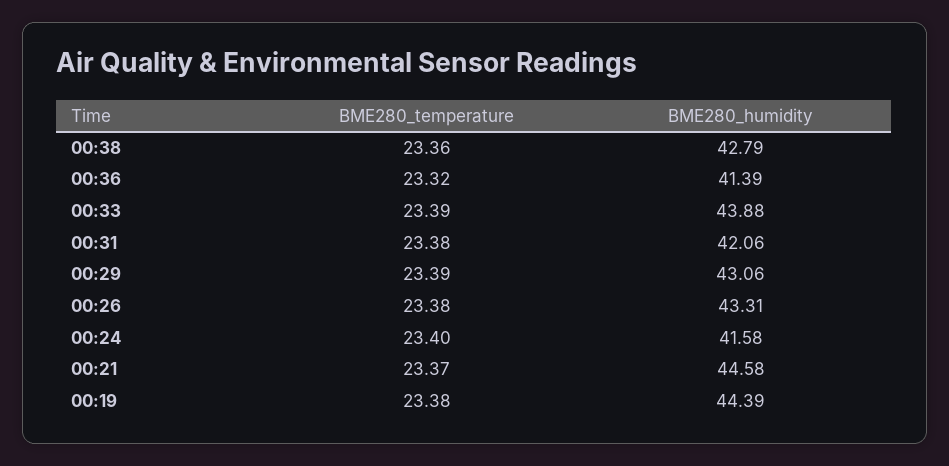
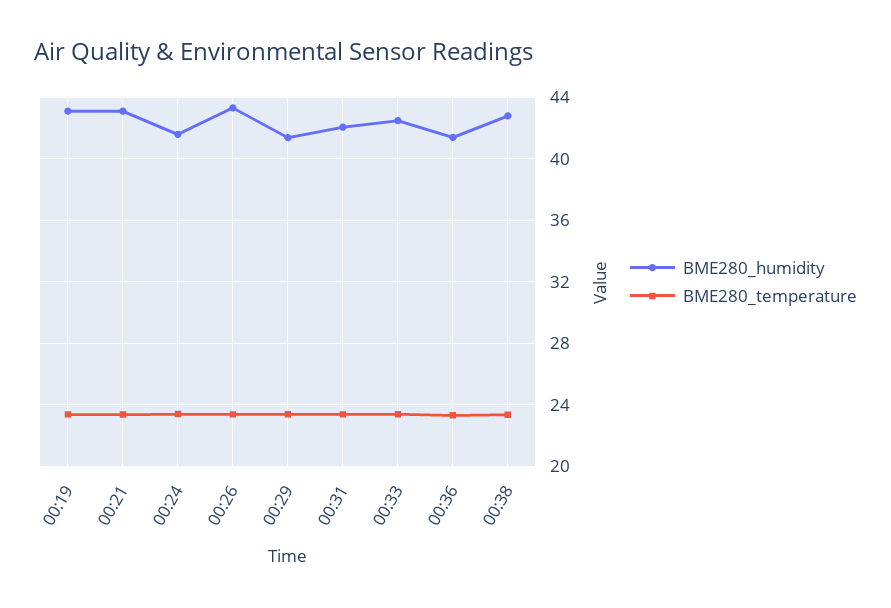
  {
    "BME280_temperature": {
      "00:38": 23.36,
      "00:36": 23.32,
      "00:33": 23.39,
      "00:31": 23.38,
      "00:29": 23.39,
      "00:26": 23.38,
      "00:24": 23.4,
      "00:21": 23.37,
      "00:19": 23.38
    },
    "BME280_humidity": {
      "00:38": 42.79,
      "00:36": 41.39,
-     "00:33": 43.88,
+     "00:33": 42.5,
      "00:31": 42.06,
-     "00:29": 43.06,
+     "00:29": 41.5,
      "00:26": 43.31,
      "00:24": 41.58,
-     "00:21": 44.58,
+     "00:21": 43,
-     "00:19": 44.39
+     "00:19": 43
    }
  }

